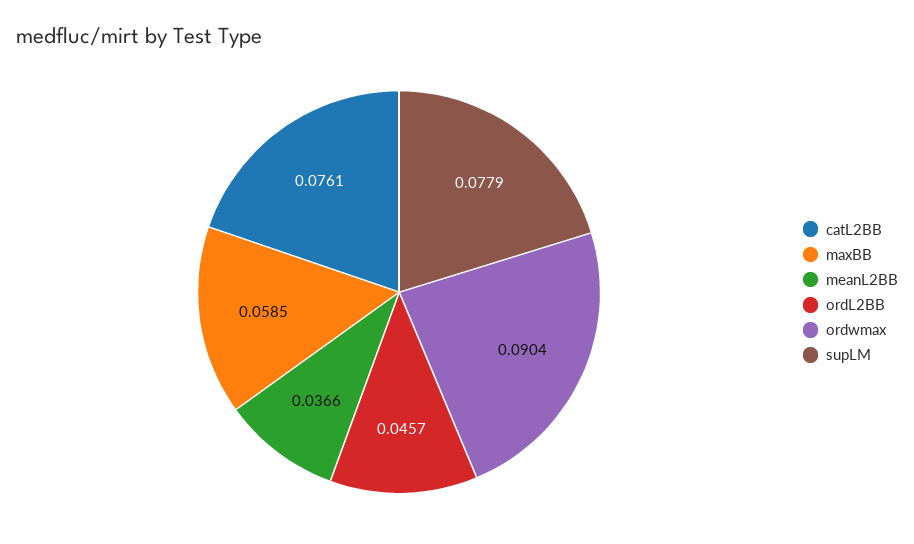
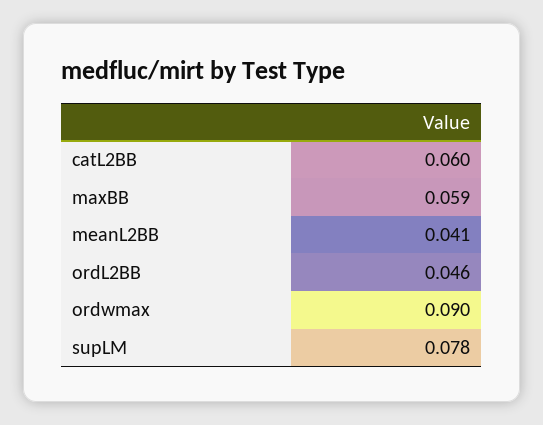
  {
-   "catL2BB": 0.0761,
+   "catL2BB": 0.06,
    "maxBB": 0.0585,
-   "meanL2BB": 0.0366,
+   "meanL2BB": 0.041,
    "ordL2BB": 0.0457,
    "ordwmax": 0.0904,
    "supLM": 0.0779
  }

